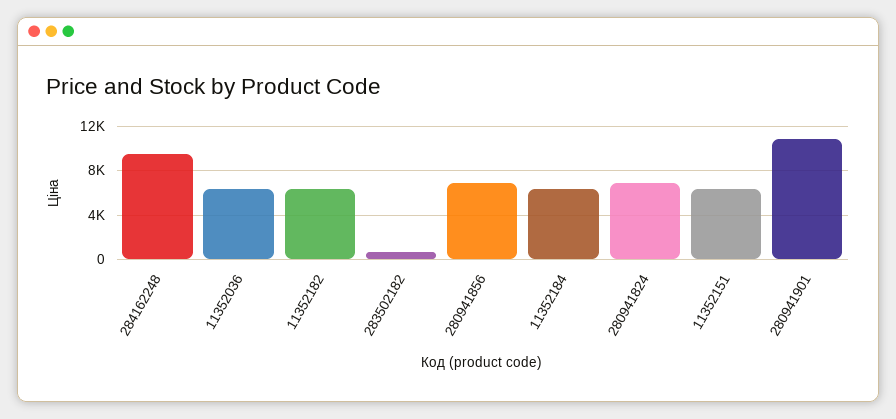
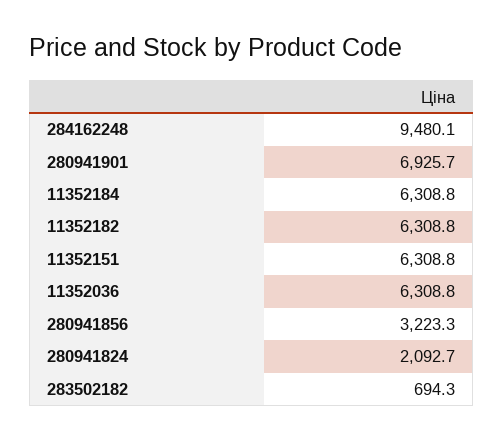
  {
    "284162248": 9480.1,
    "11352036": 6308.8,
    "11352182": 6308.8,
    "283502182": 694.3,
-   "280941856": 7000,
+   "280941856": 3223.3,
    "11352184": 6308.8,
-   "280941824": 7000,
+   "280941824": 2092.7,
    "11352151": 6308.8,
-   "280941901": 11000
+   "280941901": 6925.7
  }

